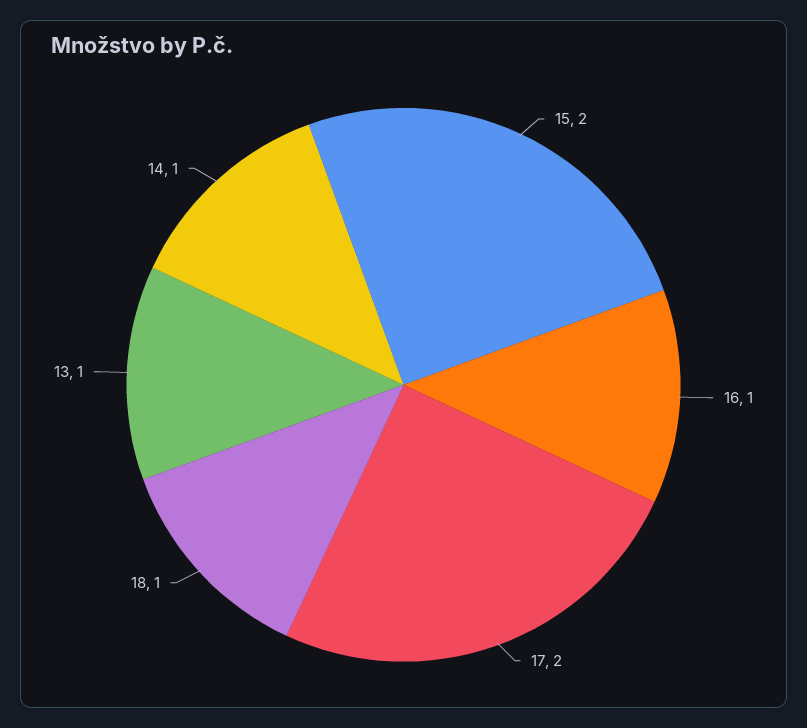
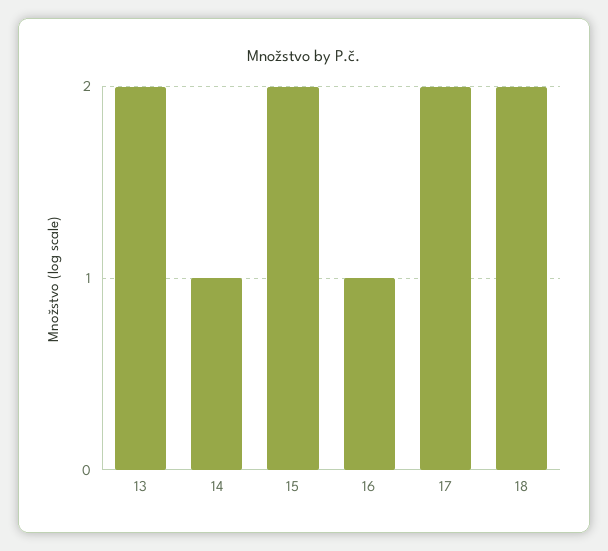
  {
    "15": 2,
    "16": 1,
    "17": 2,
-   "18": 1,
+   "18": 2,
-   "13": 1,
+   "13": 2,
    "14": 1
  }

